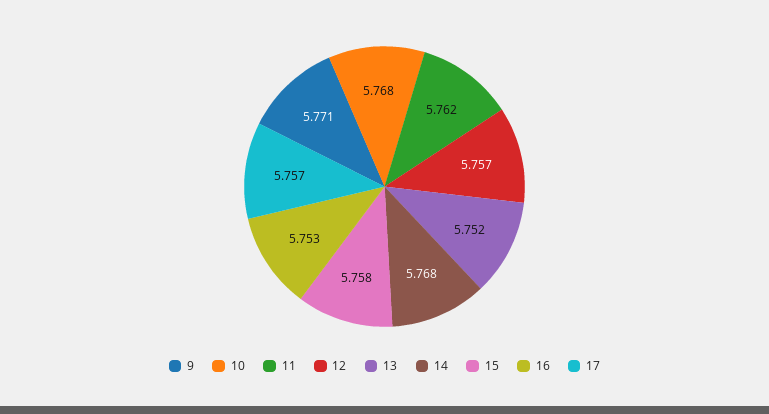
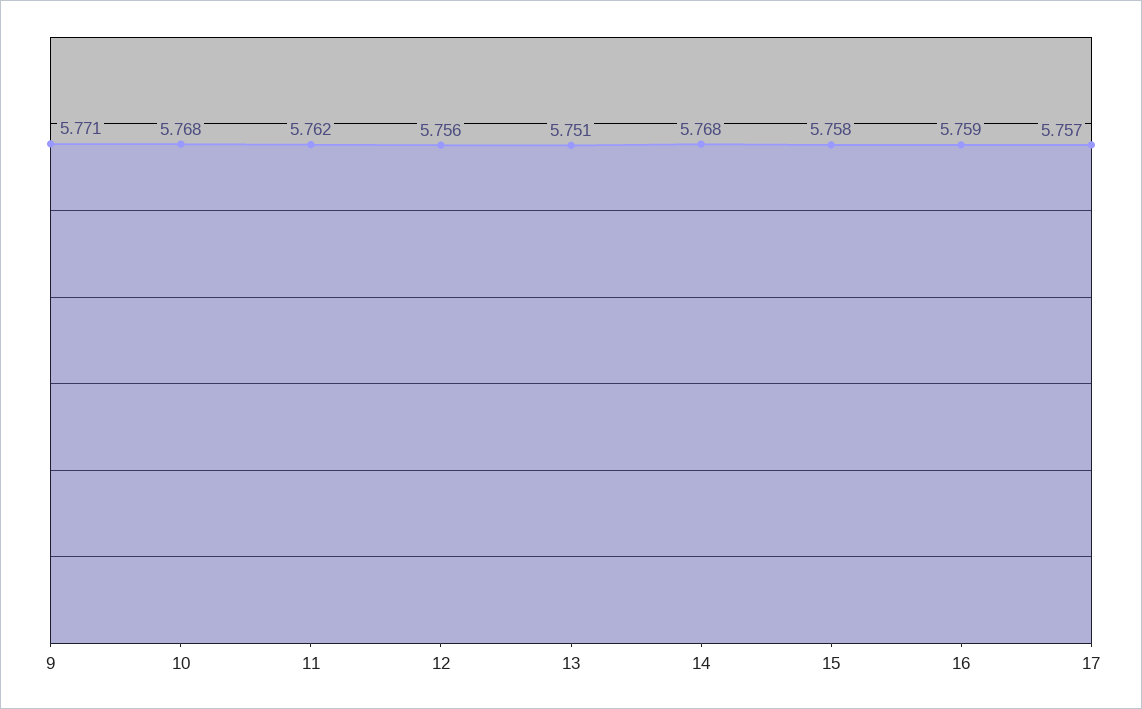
  {
    "9": 5.771,
    "10": 5.768,
    "11": 5.762,
-   "12": 5.757,
+   "12": 5.756,
-   "13": 5.752,
+   "13": 5.751,
    "14": 5.768,
    "15": 5.758,
-   "16": 5.753,
+   "16": 5.759,
    "17": 5.757
  }

